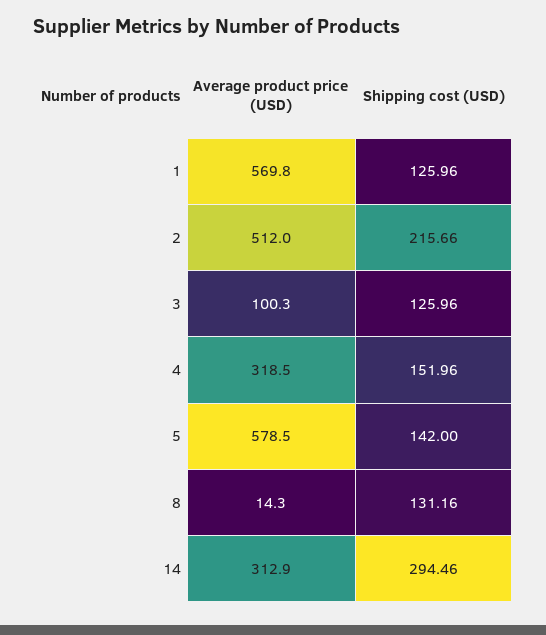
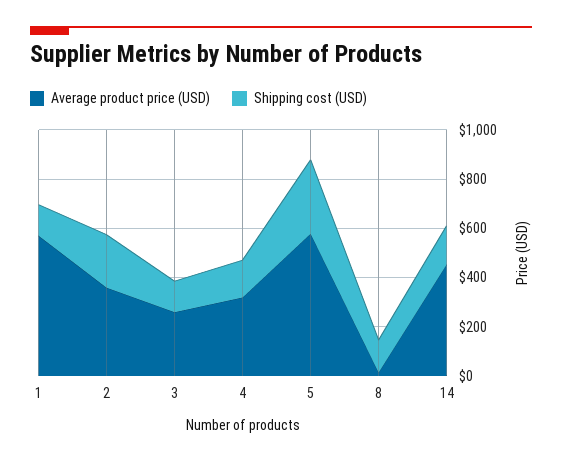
  {
    "Average product price (USD)": {
      "1": 569.8,
-     "2": 512,
+     "2": 350,
-     "3": 100.3,
+     "3": 250,
      "4": 318.5,
      "5": 578.5,
      "8": 14.3,
-     "14": 312.9
+     "14": 450
    },
    "Shipping cost (USD)": {
      "1": 125.96,
      "2": 215.66,
      "3": 125.96,
      "4": 151.96,
-     "5": 142,
+     "5": 300,
      "8": 131.16,
-     "14": 294.46
+     "14": 150
    }
  }

